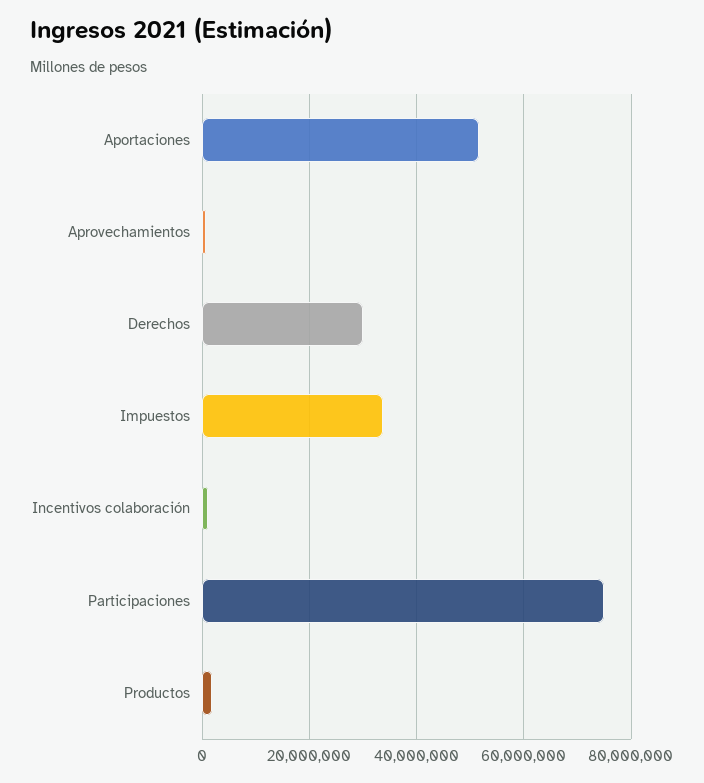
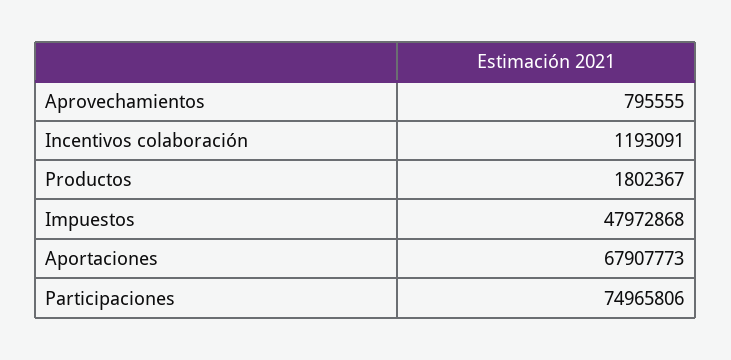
  {
-   "Aportaciones": 52000000,
+   "Aportaciones": 67907773,
    "Aprovechamientos": 795555,
-   "Derechos": 30000000,
-   "Impuestos": 34000000,
+   "Impuestos": 47972868,
    "Incentivos colaboración": 1193091,
    "Participaciones": 74965806,
    "Productos": 1802367
  }

